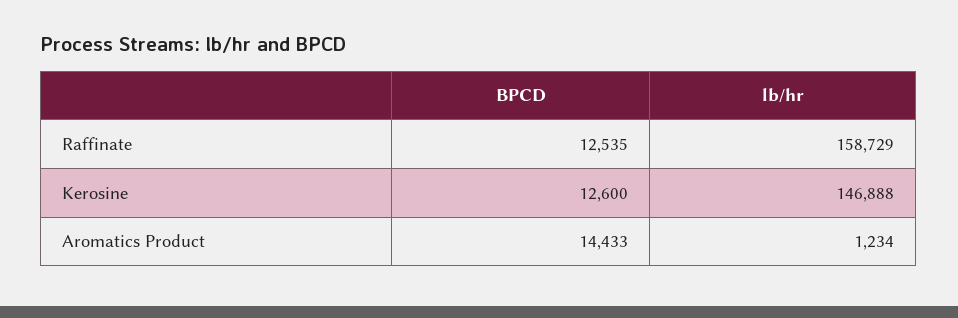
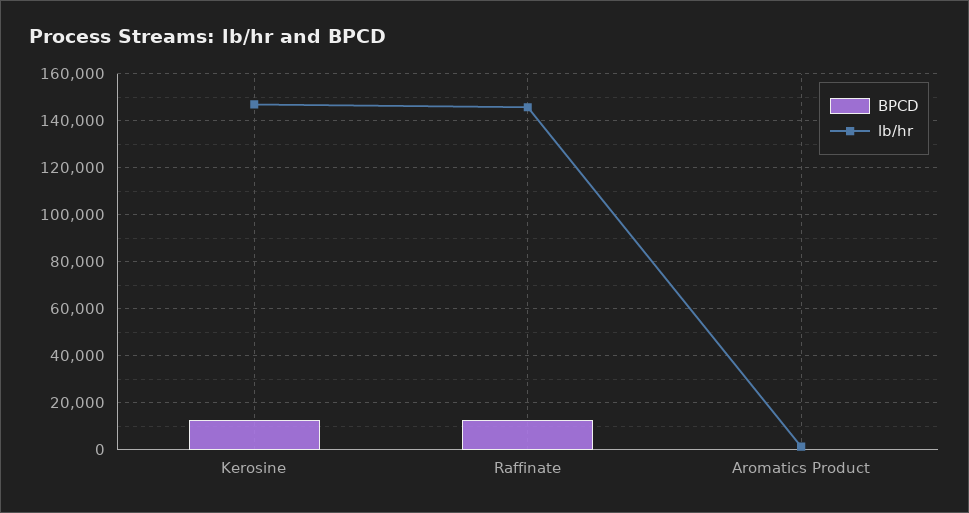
  {
    "BPCD": {
      "Raffinate": 12535,
      "Kerosine": 12600,
-     "Aromatics Product": 14433
+     "Aromatics Product": 0
    },
    "lb/hr": {
-     "Raffinate": 158729,
+     "Raffinate": 145000,
      "Kerosine": 146888,
      "Aromatics Product": 1234
    }
  }

